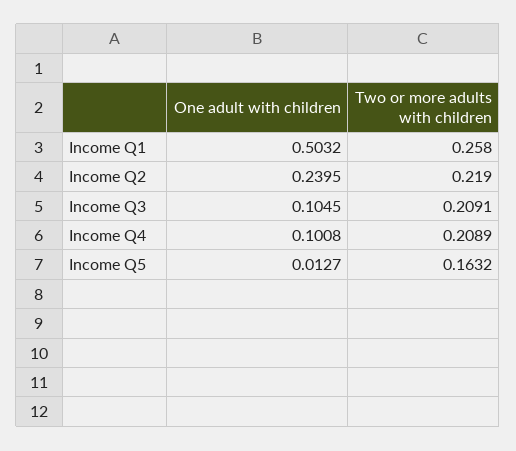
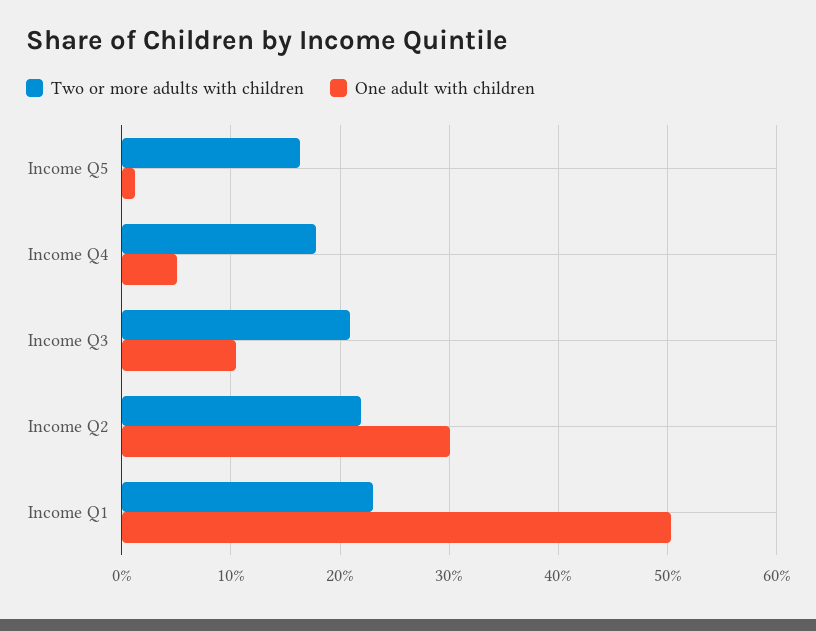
  {
    "One adult with children": {
      "Income Q1": 0.5032,
-     "Income Q2": 0.2395,
+     "Income Q2": 0.3,
      "Income Q3": 0.1045,
-     "Income Q4": 0.1008,
+     "Income Q4": 0.05,
      "Income Q5": 0.0127
    },
    "Two or more adults with children": {
-     "Income Q1": 0.258,
+     "Income Q1": 0.23,
      "Income Q2": 0.219,
      "Income Q3": 0.2091,
-     "Income Q4": 0.2089,
+     "Income Q4": 0.18,
      "Income Q5": 0.1632
    }
  }

